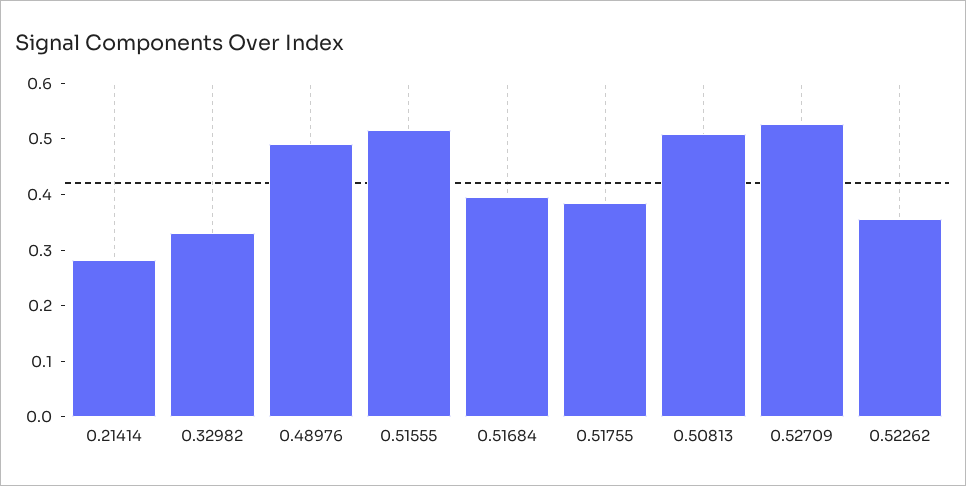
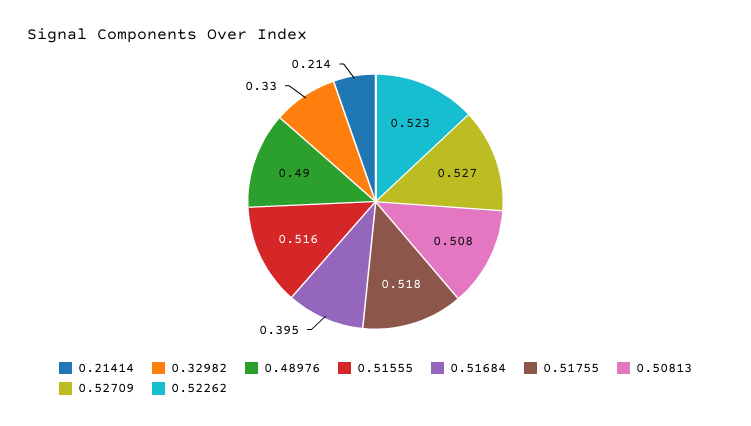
  {
-   "0.21414": 0.28,
+   "0.21414": 0.214,
    "0.32982": 0.33,
    "0.48976": 0.49,
    "0.51555": 0.516,
    "0.51684": 0.395,
-   "0.51755": 0.38,
+   "0.51755": 0.518,
    "0.50813": 0.508,
    "0.52709": 0.527,
-   "0.52262": 0.36
+   "0.52262": 0.523
  }

